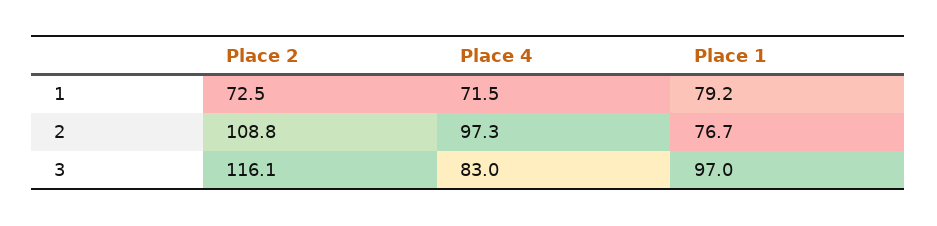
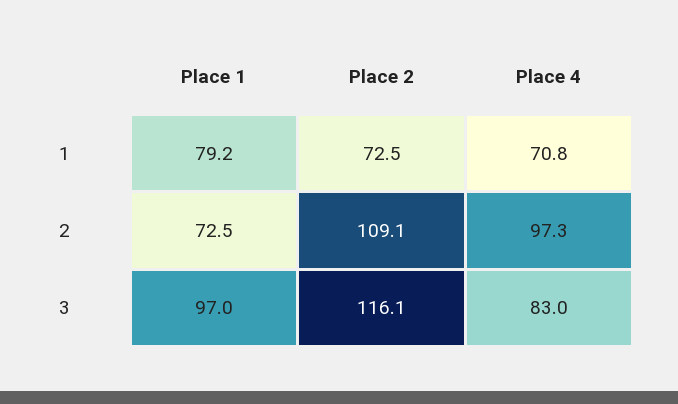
  {
    "Place 2": {
      "1": 72.5,
-     "2": 108.8,
+     "2": 109.1,
      "3": 116.1
    },
    "Place 4": {
-     "1": 71.5,
+     "1": 70.8,
      "2": 97.3,
      "3": 83
    },
    "Place 1": {
      "1": 79.2,
-     "2": 76.7,
+     "2": 72.5,
      "3": 97
    }
  }

